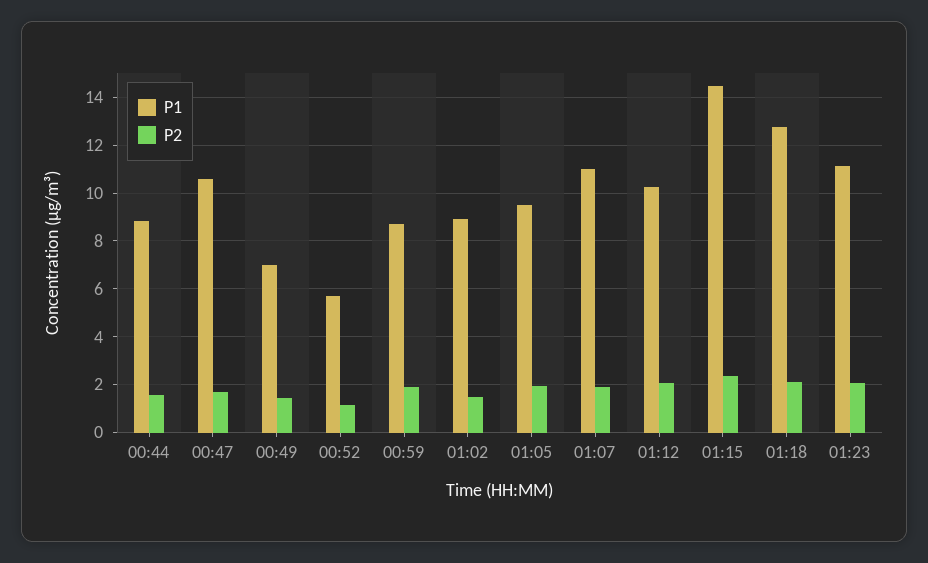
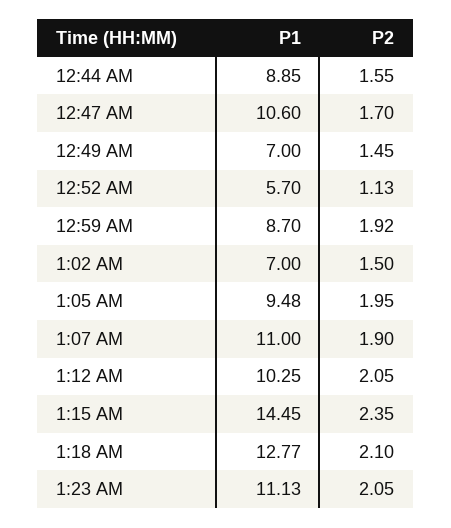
  {
    "P1": {
      "00:44": 8.85,
      "00:47": 10.6,
      "00:49": 7,
      "00:52": 5.7,
      "00:59": 8.7,
-     "01:02": 9,
+     "01:02": 7,
      "01:05": 9.48,
      "01:07": 11,
      "01:12": 10.25,
      "01:15": 14.45,
      "01:18": 12.77,
      "01:23": 11.13
    },
    "P2": {
      "00:44": 1.55,
      "00:47": 1.7,
      "00:49": 1.45,
      "00:52": 1.13,
      "00:59": 1.92,
      "01:02": 1.5,
      "01:05": 1.95,
      "01:07": 1.9,
      "01:12": 2.05,
      "01:15": 2.35,
      "01:18": 2.1,
      "01:23": 2.05
    }
  }

